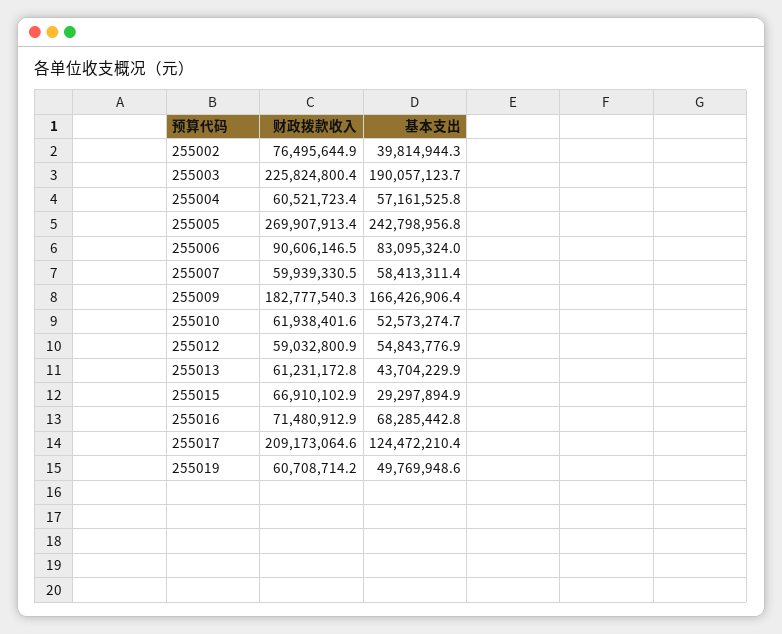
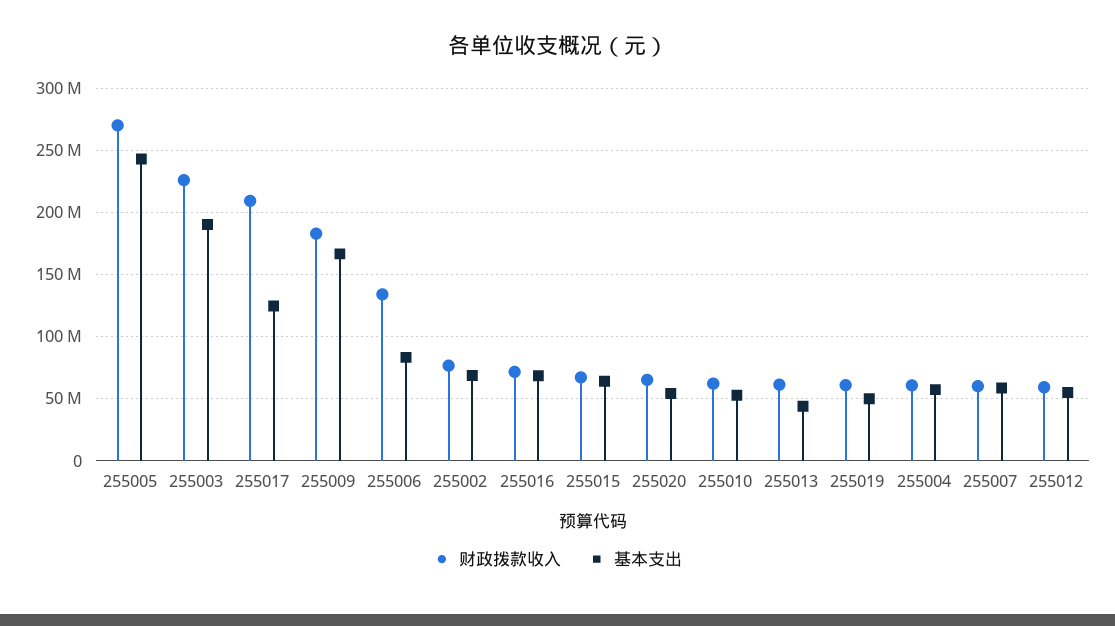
  {
    "财政拨款收入": {
      "255002": 76495644.9,
      "255003": 225824800.4,
      "255004": 60521723.4,
      "255005": 269907913.4,
-     "255006": 90606146.5,
+     "255006": 135000000,
      "255007": 59939330.5,
      "255009": 182777540.3,
      "255010": 61938401.6,
      "255012": 59032800.9,
      "255013": 61231172.8,
      "255015": 66910102.9,
      "255016": 71480912.9,
      "255017": 209173064.6,
-     "255019": 60708714.2
+     "255019": 60708714.2,
+     "255020": 65000000
    },
    "基本支出": {
-     "255002": 39814944.3,
+     "255002": 70000000,
      "255003": 190057123.7,
      "255004": 57161525.8,
      "255005": 242798956.8,
      "255006": 83095324,
      "255007": 58413311.4,
      "255009": 166426906.4,
      "255010": 52573274.7,
      "255012": 54843776.9,
      "255013": 43704229.9,
-     "255015": 29297894.9,
+     "255015": 65000000,
      "255016": 68285442.8,
      "255017": 124472210.4,
-     "255019": 49769948.6
+     "255019": 49769948.6,
+     "255020": 55000000
    }
  }

